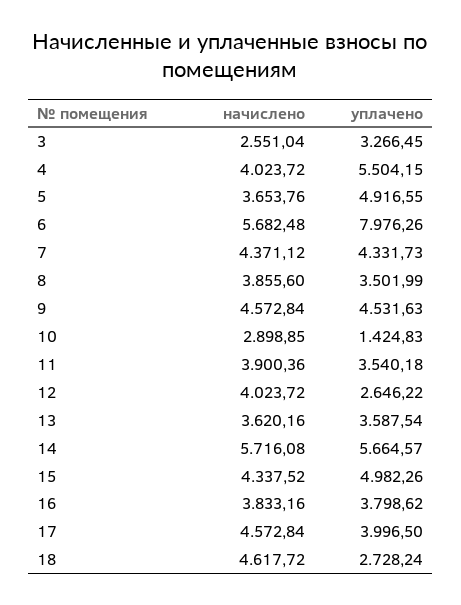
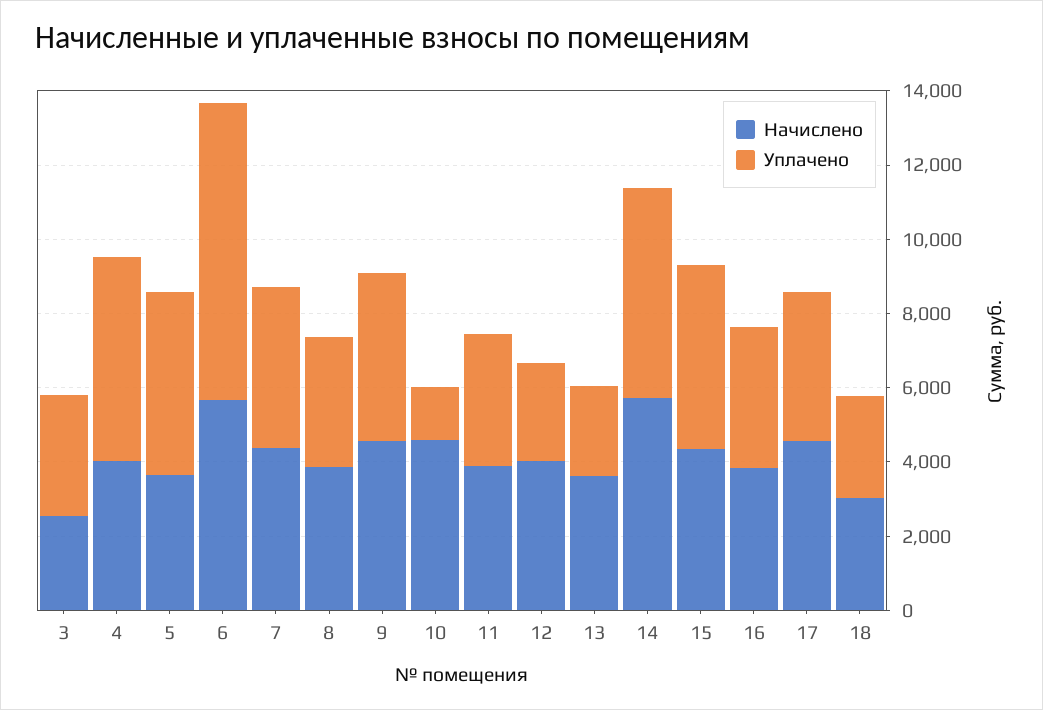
  {
    "начислено": {
      "3": 2551.04,
      "4": 4023.72,
      "5": 3653.76,
      "6": 5682.48,
      "7": 4371.12,
      "8": 3855.6,
      "9": 4572.84,
-     "10": 2898.85,
+     "10": 4500,
      "11": 3900.36,
      "12": 4023.72,
      "13": 3620.16,
      "14": 5716.08,
      "15": 4337.52,
      "16": 3833.16,
      "17": 4572.84,
-     "18": 4617.72
+     "18": 3000
    },
    "уплачено": {
      "3": 3266.45,
      "4": 5504.15,
      "5": 4916.55,
      "6": 7976.26,
      "7": 4331.73,
      "8": 3501.99,
      "9": 4531.63,
      "10": 1424.83,
      "11": 3540.18,
      "12": 2646.22,
-     "13": 3587.54,
+     "13": 2500,
      "14": 5664.57,
      "15": 4982.26,
      "16": 3798.62,
      "17": 3996.5,
      "18": 2728.24
    }
  }

